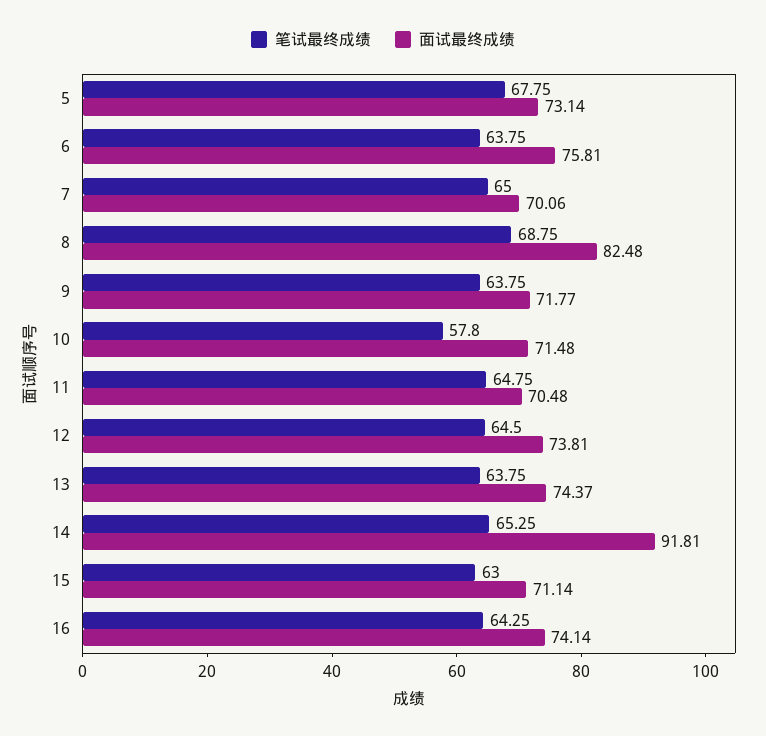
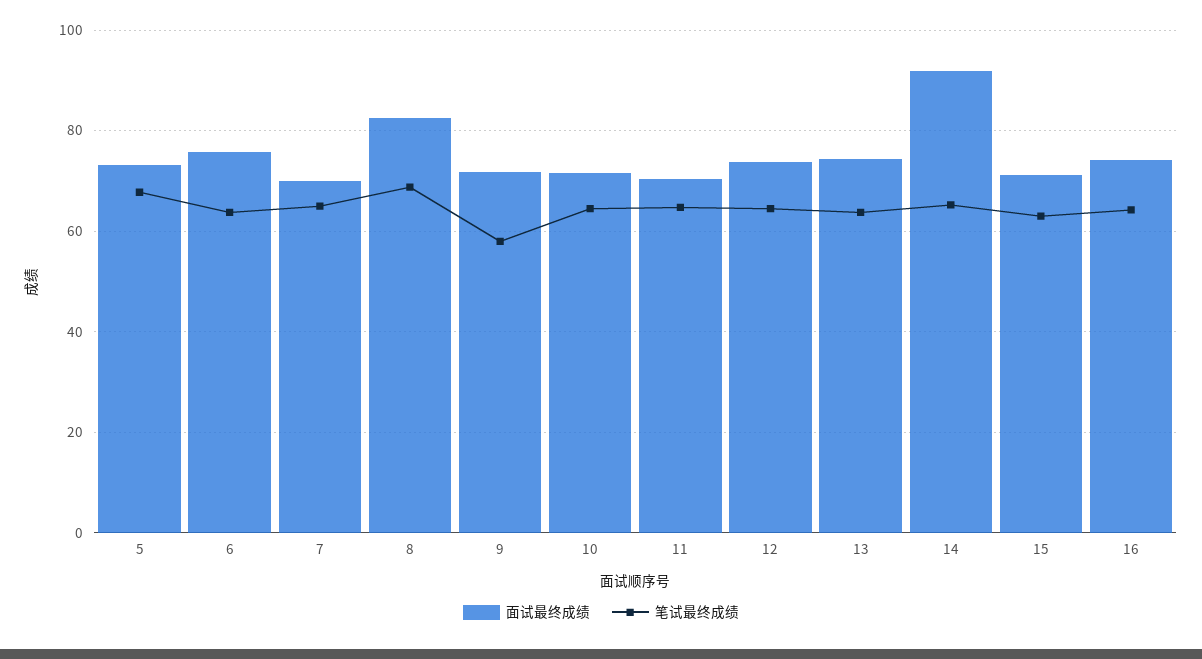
  {
    "笔试最终成绩": {
      "5": 67.75,
      "6": 63.75,
      "7": 65,
      "8": 68.75,
-     "9": 63.75,
+     "9": 58,
-     "10": 57.8,
+     "10": 64,
      "11": 64.75,
      "12": 64.5,
      "13": 63.75,
      "14": 65.25,
      "15": 63,
      "16": 64.25
    },
    "面试最终成绩": {
      "5": 73.14,
      "6": 75.81,
      "7": 70.06,
      "8": 82.48,
      "9": 71.77,
      "10": 71.48,
      "11": 70.48,
      "12": 73.81,
      "13": 74.37,
      "14": 91.81,
      "15": 71.14,
      "16": 74.14
    }
  }

